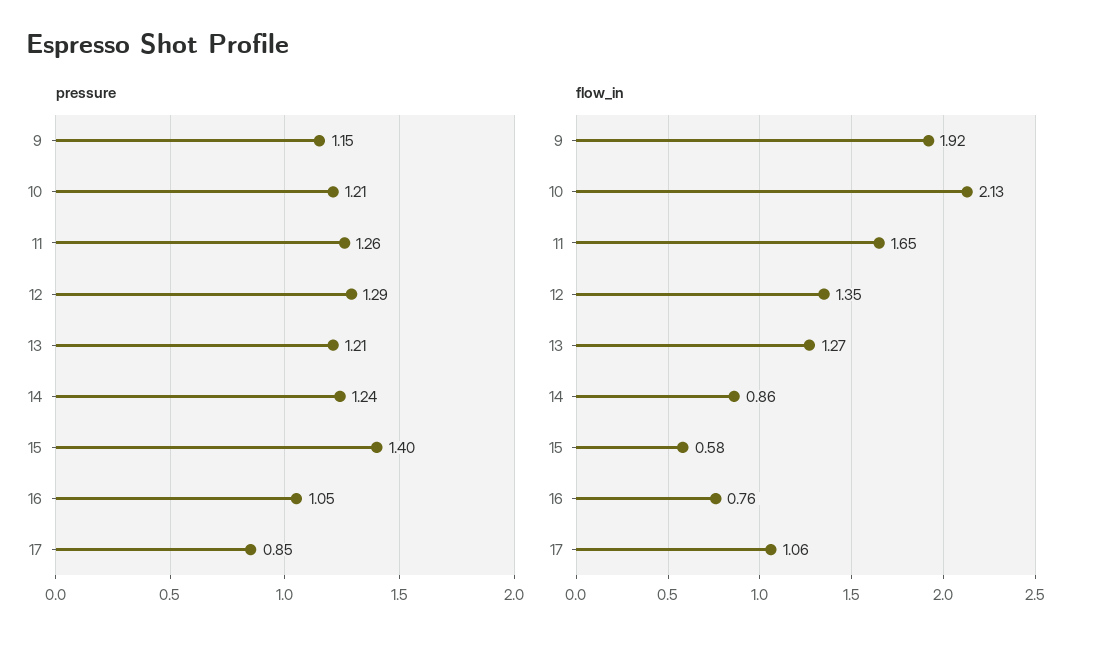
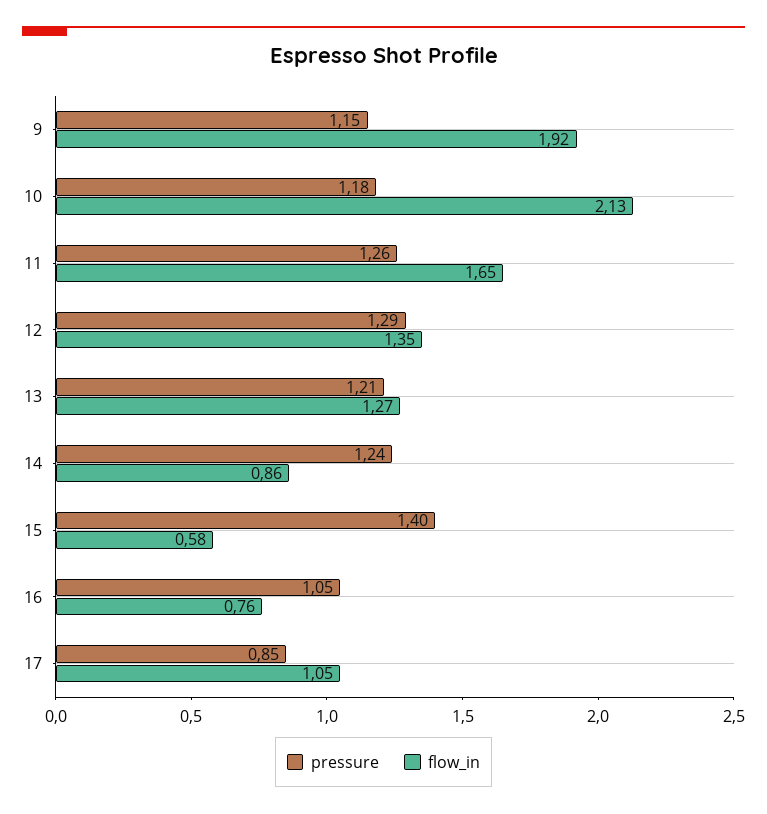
  {
    "pressure": {
      "9": 1.15,
-     "10": 1.21,
+     "10": 1.18,
      "11": 1.26,
      "12": 1.29,
      "13": 1.21,
      "14": 1.24,
      "15": 1.4,
      "16": 1.05,
      "17": 0.85
    },
    "flow_in": {
      "9": 1.92,
      "10": 2.13,
      "11": 1.65,
      "12": 1.35,
      "13": 1.27,
      "14": 0.86,
      "15": 0.58,
      "16": 0.76,
-     "17": 1.06
+     "17": 1.05
    }
  }

